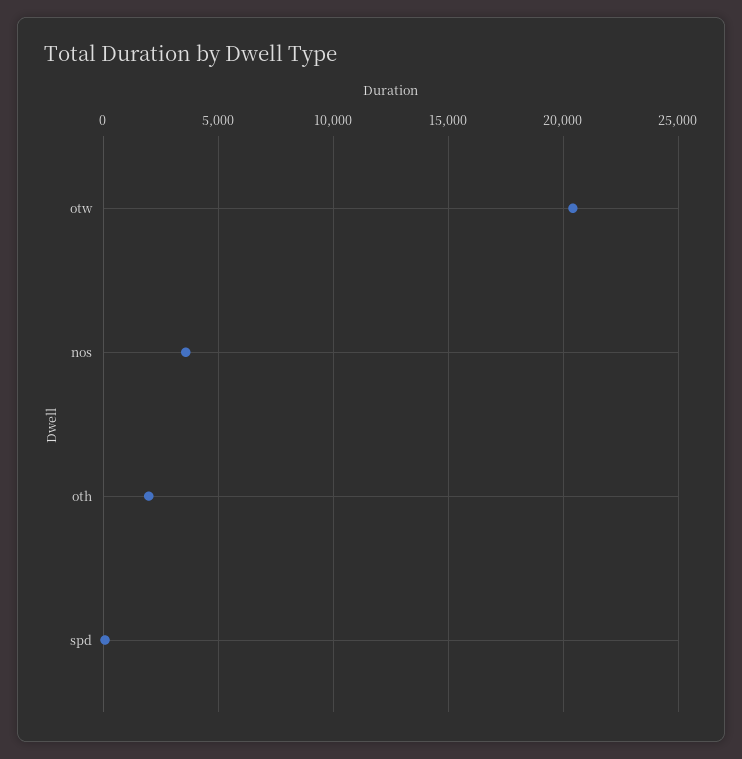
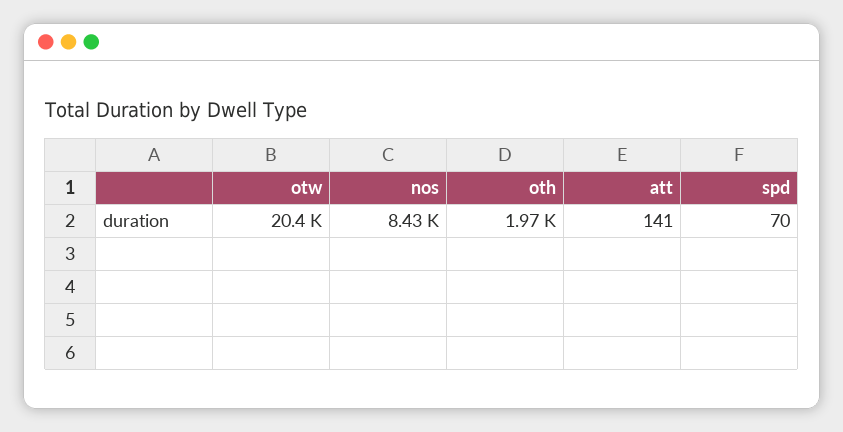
  {
    "otw": 20400,
-   "nos": 3500,
+   "nos": 8430,
    "oth": 1970,
-   "spd": 70
+   "spd": 70,
+   "att": 141
  }

